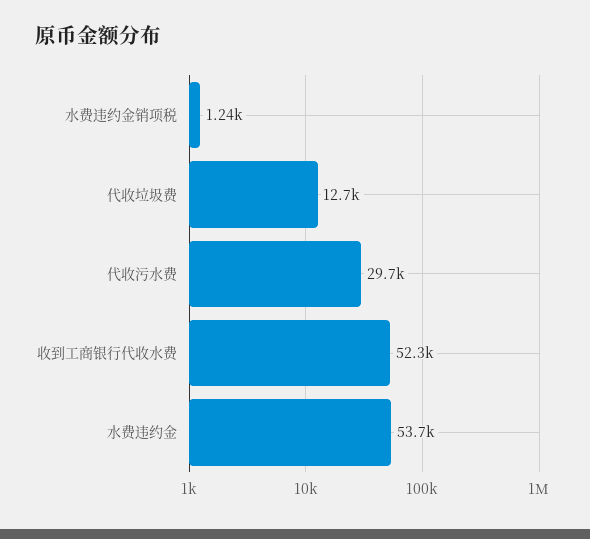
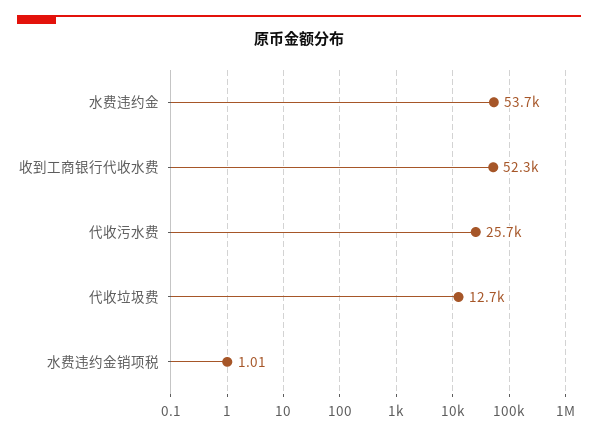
  {
-   "水费违约金销项税": 1240,
+   "水费违约金销项税": 1.01,
    "代收垃圾费": 12700,
-   "代收污水费": 29700,
+   "代收污水费": 25700,
    "收到工商银行代收水费": 52300,
    "水费违约金": 53700
  }

